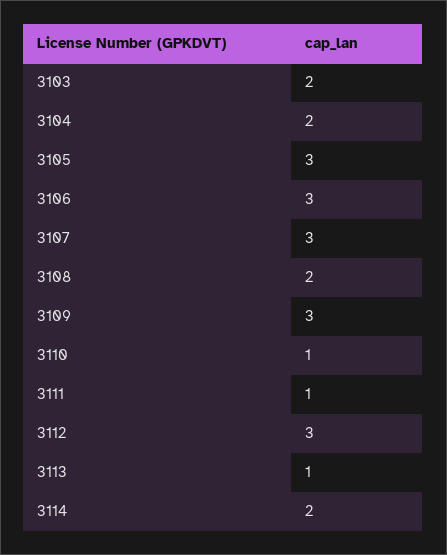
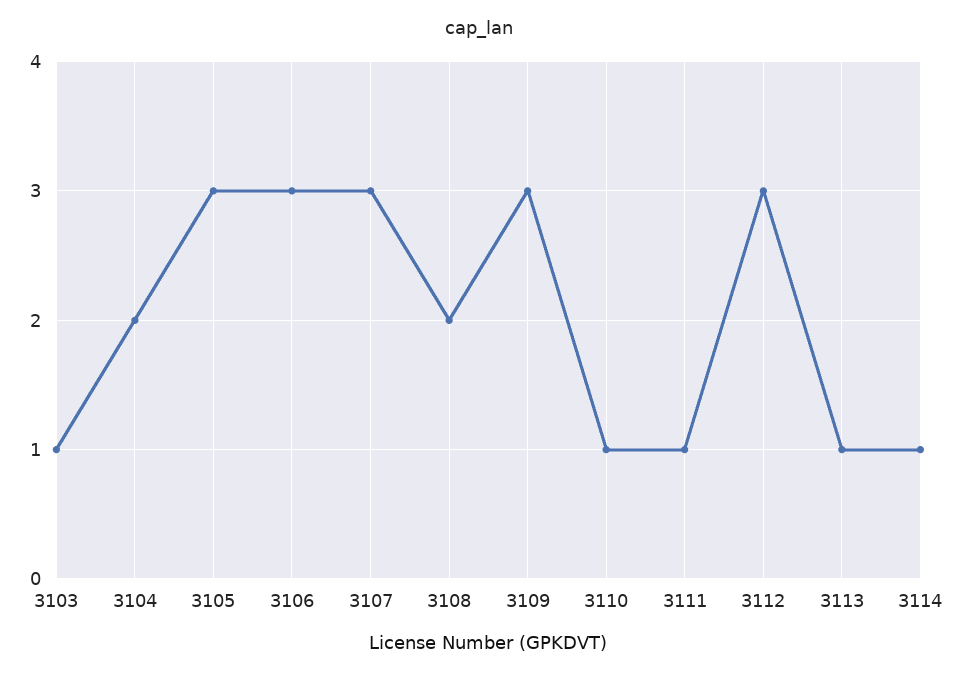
  {
-   "3103": 2,
+   "3103": 1,
    "3104": 2,
    "3105": 3,
    "3106": 3,
    "3107": 3,
    "3108": 2,
    "3109": 3,
    "3110": 1,
    "3111": 1,
    "3112": 3,
    "3113": 1,
-   "3114": 2
+   "3114": 1
  }

